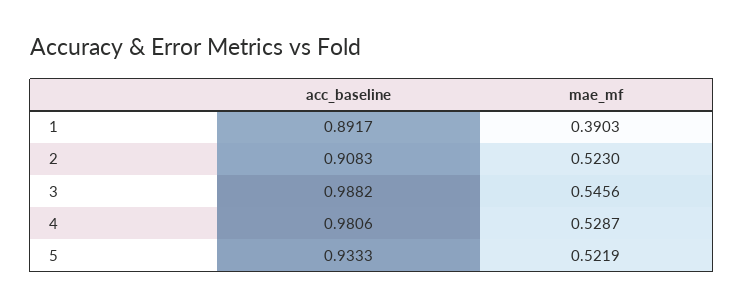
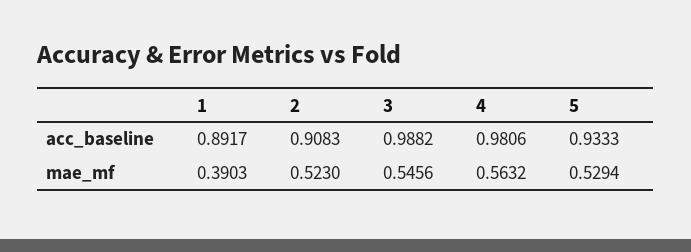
  {
    "acc_baseline": {
      "1": 0.8917,
      "2": 0.9083,
      "3": 0.9882,
      "4": 0.9806,
      "5": 0.9333
    },
    "mae_mf": {
      "1": 0.3903,
      "2": 0.523,
      "3": 0.5456,
-     "4": 0.5287,
+     "4": 0.5632,
-     "5": 0.5219
+     "5": 0.5294
    }
  }

